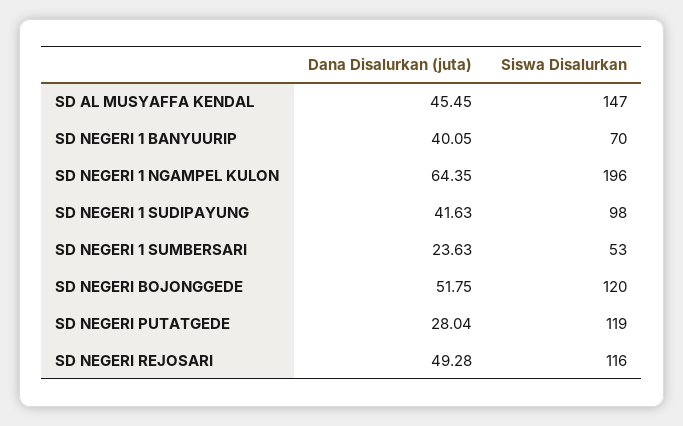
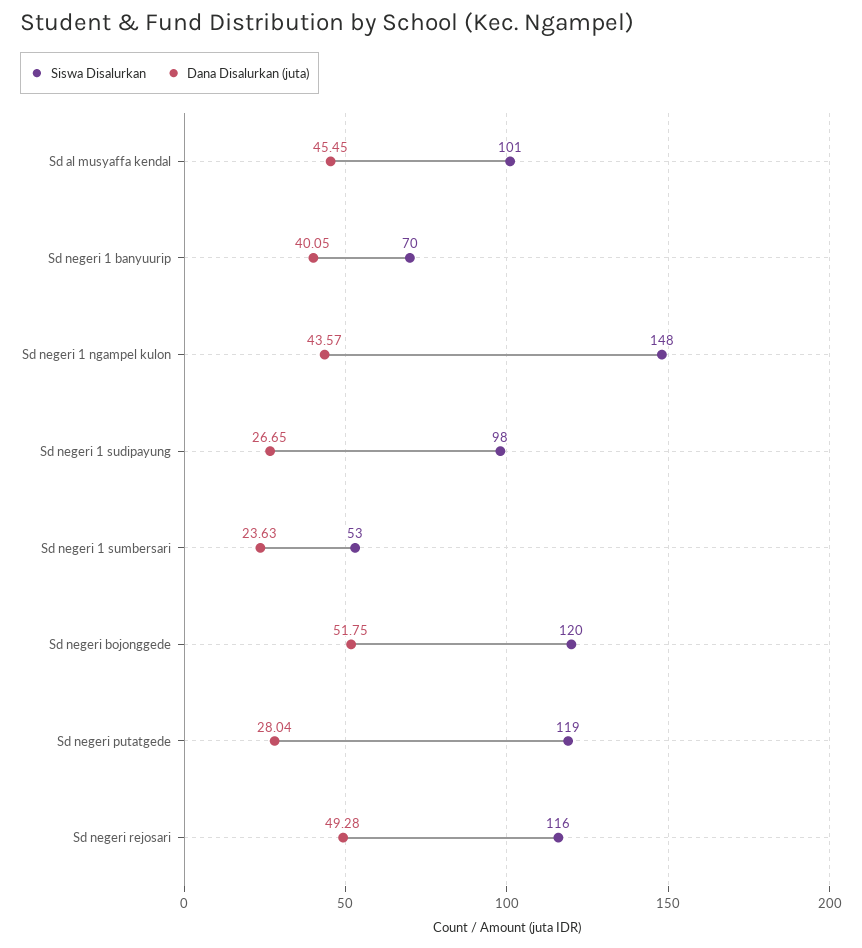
  {
    "Dana Disalurkan (juta)": {
      "SD AL MUSYAFFA KENDAL": 45.45,
      "SD NEGERI 1 BANYUURIP": 40.05,
-     "SD NEGERI 1 NGAMPEL KULON": 64.35,
+     "SD NEGERI 1 NGAMPEL KULON": 43.57,
-     "SD NEGERI 1 SUDIPAYUNG": 41.63,
+     "SD NEGERI 1 SUDIPAYUNG": 26.65,
      "SD NEGERI 1 SUMBERSARI": 23.63,
      "SD NEGERI BOJONGGEDE": 51.75,
      "SD NEGERI PUTATGEDE": 28.04,
      "SD NEGERI REJOSARI": 49.28
    },
    "Siswa Disalurkan": {
-     "SD AL MUSYAFFA KENDAL": 147,
+     "SD AL MUSYAFFA KENDAL": 101,
      "SD NEGERI 1 BANYUURIP": 70,
-     "SD NEGERI 1 NGAMPEL KULON": 196,
+     "SD NEGERI 1 NGAMPEL KULON": 148,
      "SD NEGERI 1 SUDIPAYUNG": 98,
      "SD NEGERI 1 SUMBERSARI": 53,
      "SD NEGERI BOJONGGEDE": 120,
      "SD NEGERI PUTATGEDE": 119,
      "SD NEGERI REJOSARI": 116
    }
  }

